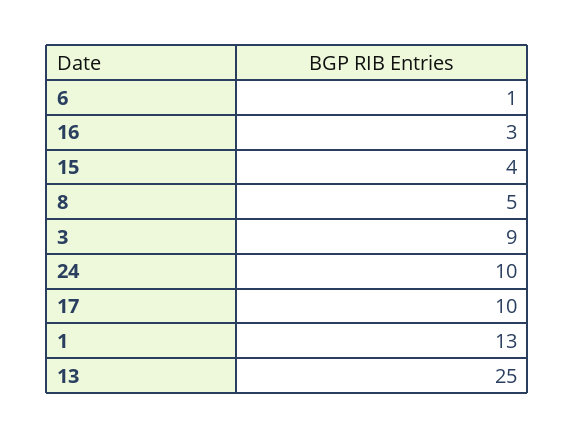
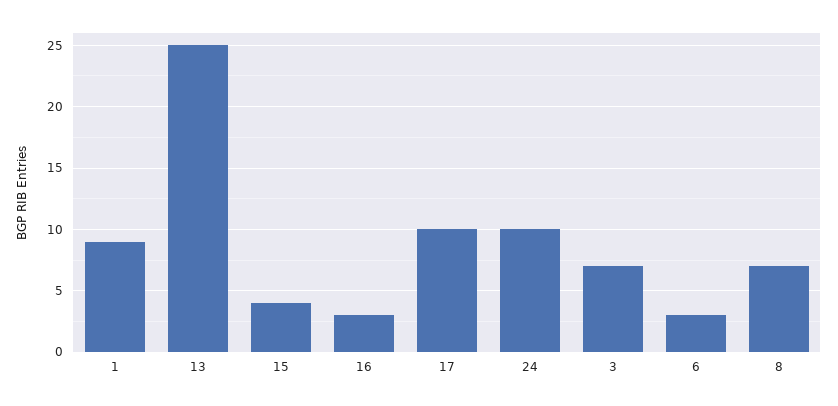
  {
-   "6": 1,
+   "6": 3,
    "16": 3,
    "15": 4,
-   "8": 5,
+   "8": 7,
-   "3": 9,
+   "3": 7,
    "24": 10,
    "17": 10,
-   "1": 13,
+   "1": 9,
    "13": 25
  }

